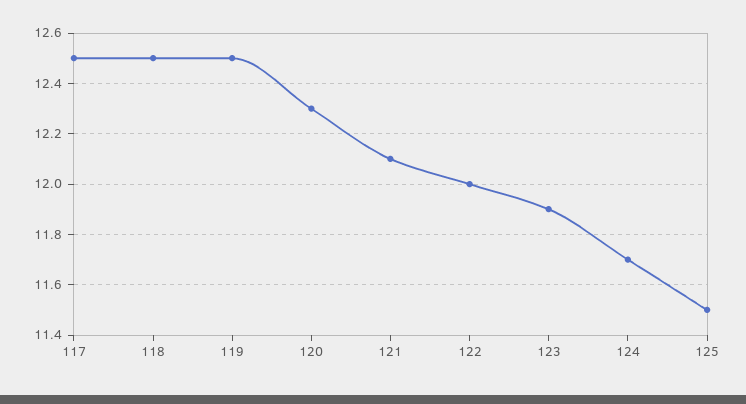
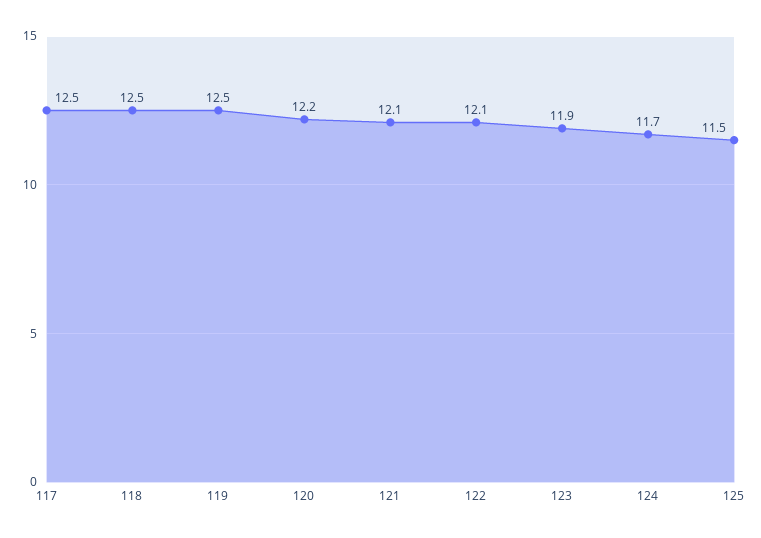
  {
    "117": 12.5,
    "118": 12.5,
    "119": 12.5,
-   "120": 12.3,
+   "120": 12.2,
    "121": 12.1,
-   "122": 12,
+   "122": 12.1,
    "123": 11.9,
    "124": 11.7,
    "125": 11.5
  }

